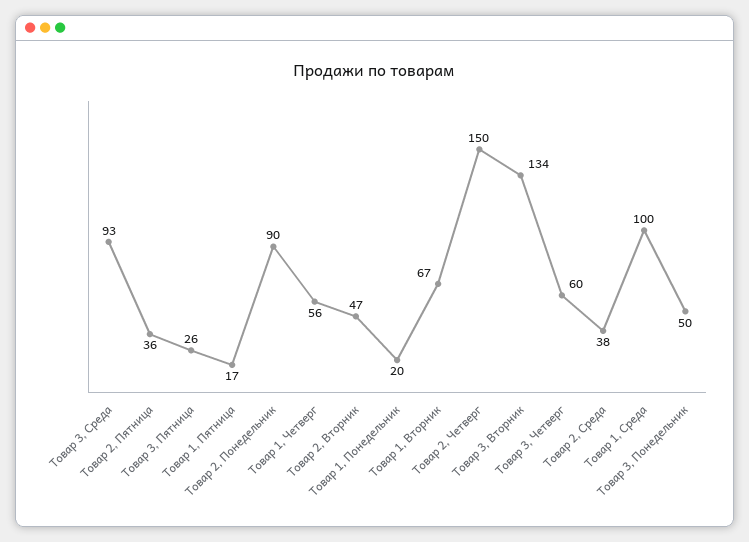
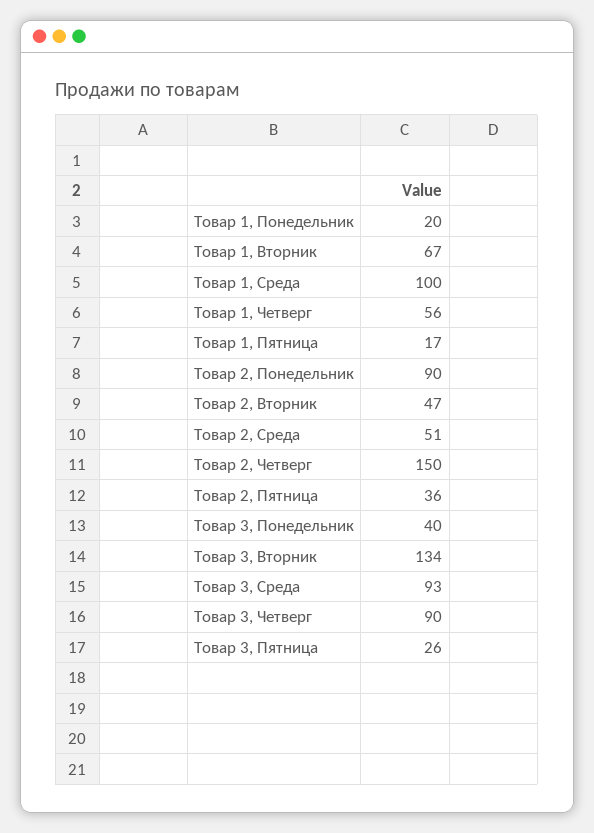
  {
    "Товар 3, Среда": 93,
    "Товар 2, Пятница": 36,
    "Товар 3, Пятница": 26,
    "Товар 1, Пятница": 17,
    "Товар 2, Понедельник": 90,
    "Товар 1, Четверг": 56,
    "Товар 2, Вторник": 47,
    "Товар 1, Понедельник": 20,
    "Товар 1, Вторник": 67,
    "Товар 2, Четверг": 150,
    "Товар 3, Вторник": 134,
-   "Товар 3, Четверг": 60,
+   "Товар 3, Четверг": 90,
-   "Товар 2, Среда": 38,
+   "Товар 2, Среда": 51,
    "Товар 1, Среда": 100,
-   "Товар 3, Понедельник": 50
+   "Товар 3, Понедельник": 40
  }

